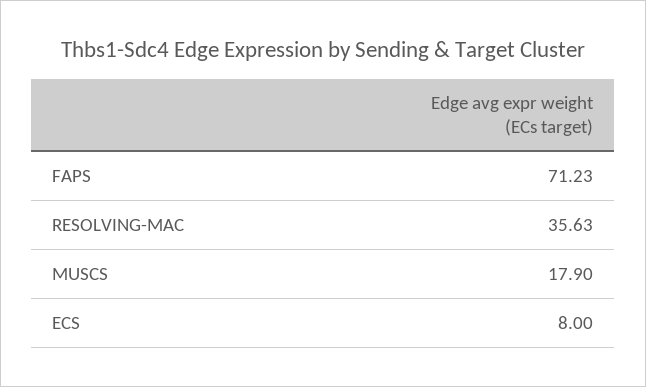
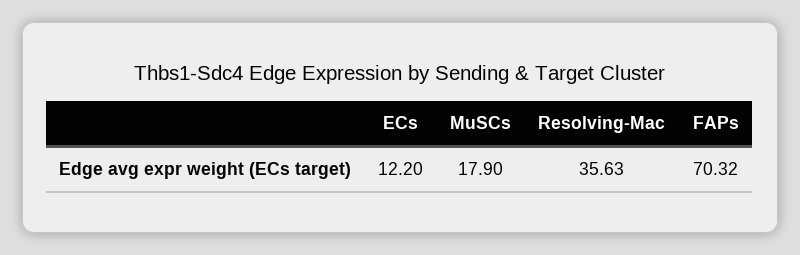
  {
-   "FAPS": 71.23,
+   "FAPS": 70.32,
    "RESOLVING-MAC": 35.63,
    "MUSCS": 17.9,
-   "ECS": 8
+   "ECS": 12.2
  }

